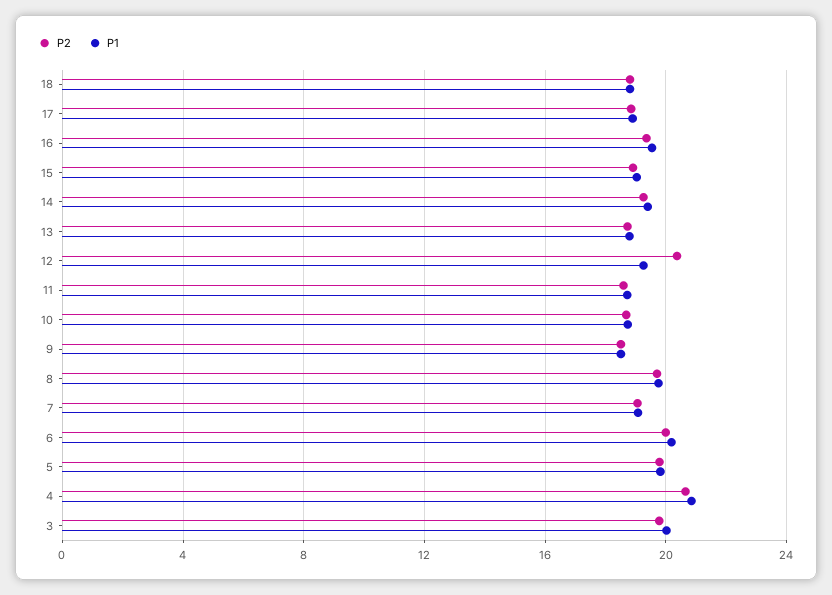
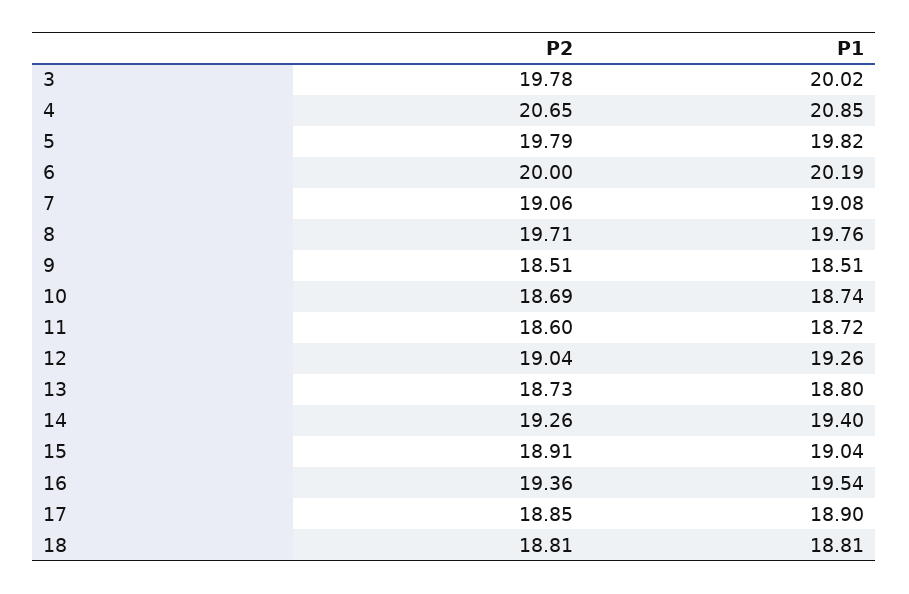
  {
    "P2": {
      "18": 18.81,
      "17": 18.85,
      "16": 19.36,
      "15": 18.91,
      "14": 19.26,
      "13": 18.73,
-     "12": 20.5,
+     "12": 19.04,
      "11": 18.6,
      "10": 18.69,
      "9": 18.51,
      "8": 19.71,
      "7": 19.06,
      "6": 20,
      "5": 19.79,
      "4": 20.65,
      "3": 19.78
    },
    "P1": {
      "18": 18.81,
      "17": 18.9,
      "16": 19.54,
      "15": 19.04,
      "14": 19.4,
      "13": 18.8,
      "12": 19.26,
      "11": 18.72,
      "10": 18.74,
      "9": 18.51,
      "8": 19.76,
      "7": 19.08,
      "6": 20.19,
      "5": 19.82,
      "4": 20.85,
      "3": 20.02
    }
  }

